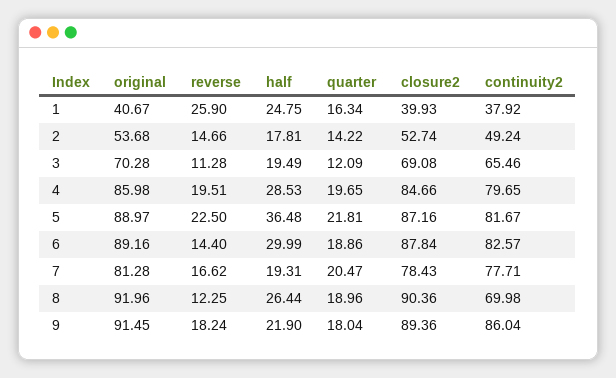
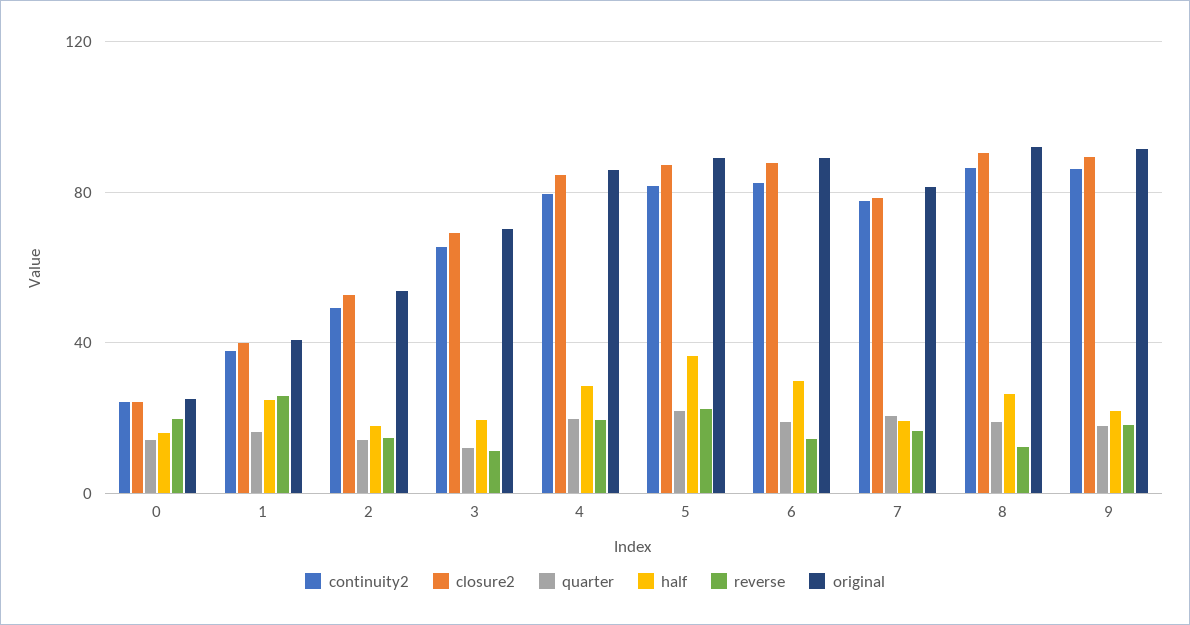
  {
    "original": {
      "1": 40.67,
      "2": 53.68,
      "3": 70.28,
      "4": 85.98,
      "5": 88.97,
      "6": 89.16,
      "7": 81.28,
      "8": 91.96,
-     "9": 91.45
+     "9": 91.45,
+     "0": 25
    },
    "reverse": {
      "1": 25.9,
      "2": 14.66,
      "3": 11.28,
      "4": 19.51,
      "5": 22.5,
      "6": 14.4,
      "7": 16.62,
      "8": 12.25,
-     "9": 18.24
+     "9": 18.24,
+     "0": 20
    },
    "half": {
      "1": 24.75,
      "2": 17.81,
      "3": 19.49,
      "4": 28.53,
      "5": 36.48,
      "6": 29.99,
      "7": 19.31,
      "8": 26.44,
-     "9": 21.9
+     "9": 21.9,
+     "0": 15
    },
    "quarter": {
      "1": 16.34,
      "2": 14.22,
      "3": 12.09,
      "4": 19.65,
      "5": 21.81,
      "6": 18.86,
      "7": 20.47,
      "8": 18.96,
-     "9": 18.04
+     "9": 18.04,
+     "0": 15
    },
    "closure2": {
      "1": 39.93,
      "2": 52.74,
      "3": 69.08,
      "4": 84.66,
      "5": 87.16,
      "6": 87.84,
      "7": 78.43,
      "8": 90.36,
-     "9": 89.36
+     "9": 89.36,
+     "0": 25
    },
    "continuity2": {
      "1": 37.92,
      "2": 49.24,
      "3": 65.46,
      "4": 79.65,
      "5": 81.67,
      "6": 82.57,
      "7": 77.71,
-     "8": 69.98,
+     "8": 85,
-     "9": 86.04
+     "9": 86.04,
+     "0": 25
    }
  }

